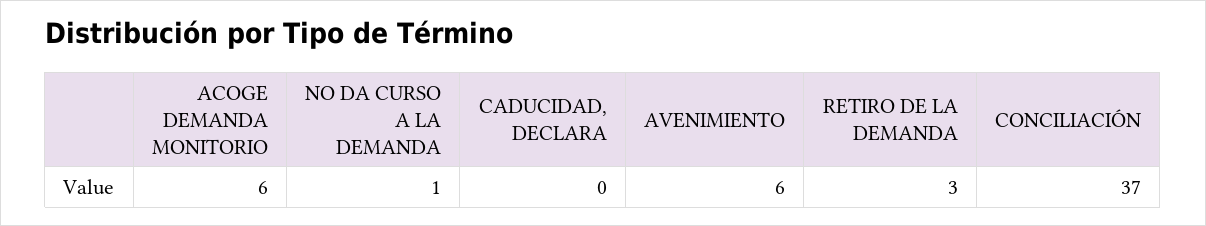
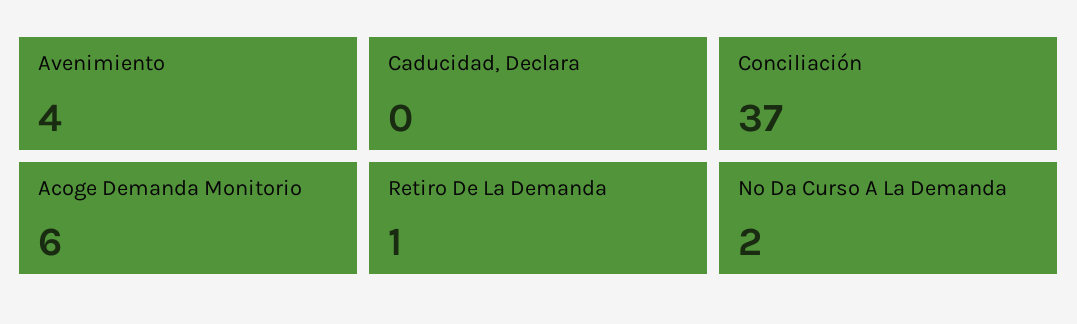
  {
    "ACOGE DEMANDA MONITORIO": 6,
-   "NO DA CURSO A LA DEMANDA": 1,
+   "NO DA CURSO A LA DEMANDA": 2,
    "CADUCIDAD, DECLARA": 0,
-   "AVENIMIENTO": 6,
+   "AVENIMIENTO": 4,
-   "RETIRO DE LA DEMANDA": 3,
+   "RETIRO DE LA DEMANDA": 1,
    "CONCILIACIÓN": 37
  }

